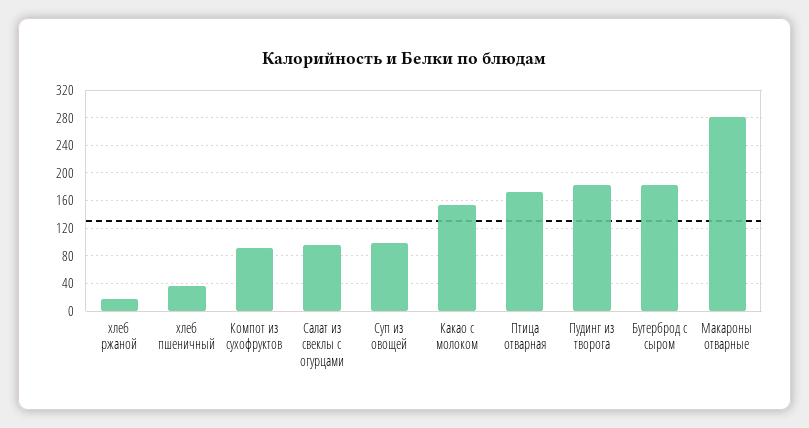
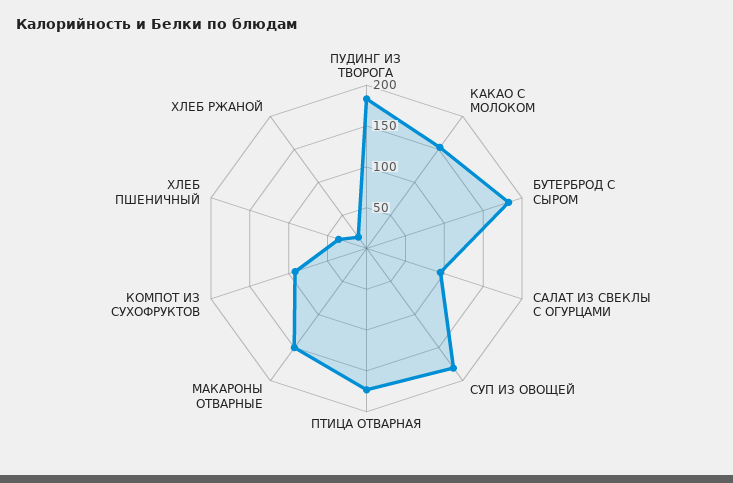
  {
    "хлеб ржаной": 20,
    "хлеб пшеничный": 40,
    "Компот из сухофруктов": 90,
    "Салат из свеклы с огурцами": 100,
-   "Суп из овощей": 100,
+   "Суп из овощей": 180,
    "Какао с молоком": 150,
    "Птица отварная": 170,
    "Пудинг из творога": 180,
    "Бутерброд с сыром": 180,
-   "Макароны отварные": 280
+   "Макароны отварные": 150
  }

